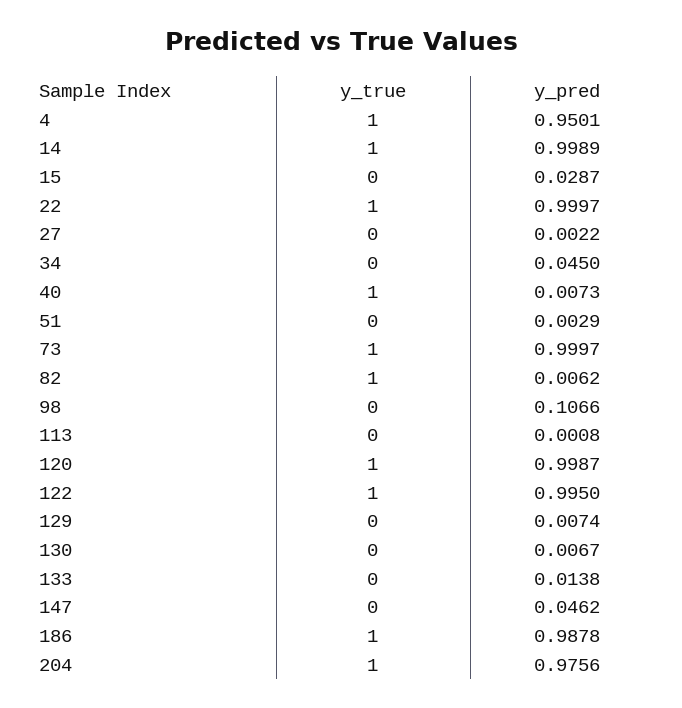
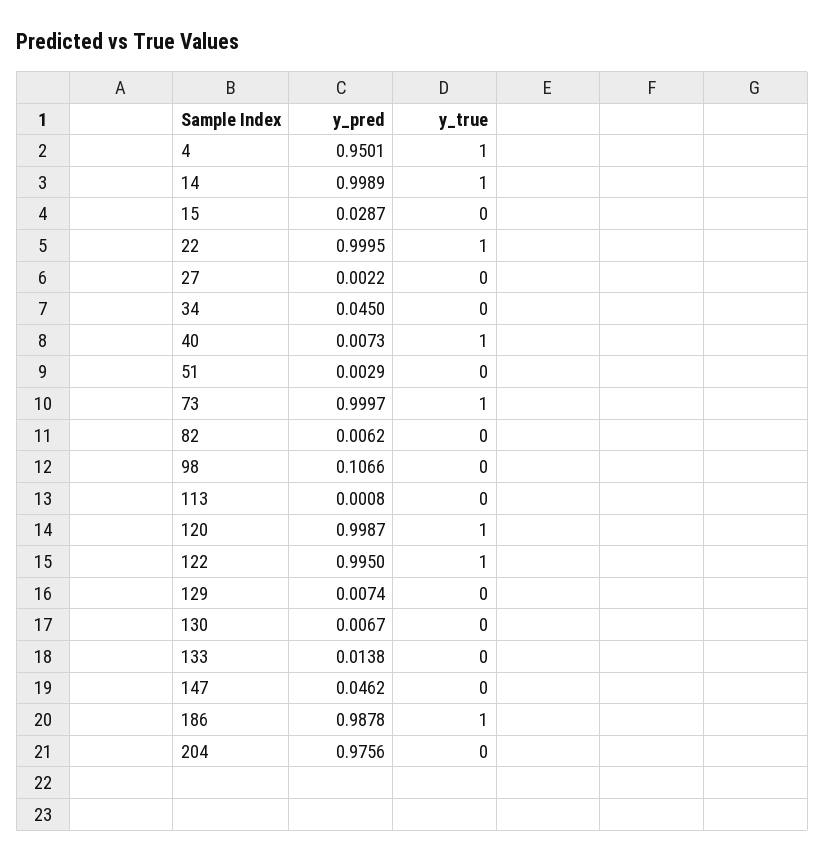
  {
    "y_true": {
      "4": 1,
      "14": 1,
      "15": 0,
      "22": 1,
      "27": 0,
      "34": 0,
      "40": 1,
      "51": 0,
      "73": 1,
-     "82": 1,
+     "82": 0,
      "98": 0,
      "113": 0,
      "120": 1,
      "122": 1,
      "129": 0,
      "130": 0,
      "133": 0,
      "147": 0,
      "186": 1,
-     "204": 1
+     "204": 0
    },
    "y_pred": {
      "4": 0.9501,
      "14": 0.9989,
      "15": 0.0287,
-     "22": 0.9997,
+     "22": 0.9995,
      "27": 0.0022,
      "34": 0.045,
      "40": 0.0073,
      "51": 0.0029,
      "73": 0.9997,
      "82": 0.0062,
      "98": 0.1066,
      "113": 0.0008,
      "120": 0.9987,
      "122": 0.995,
      "129": 0.0074,
      "130": 0.0067,
      "133": 0.0138,
      "147": 0.0462,
      "186": 0.9878,
      "204": 0.9756
    }
  }

